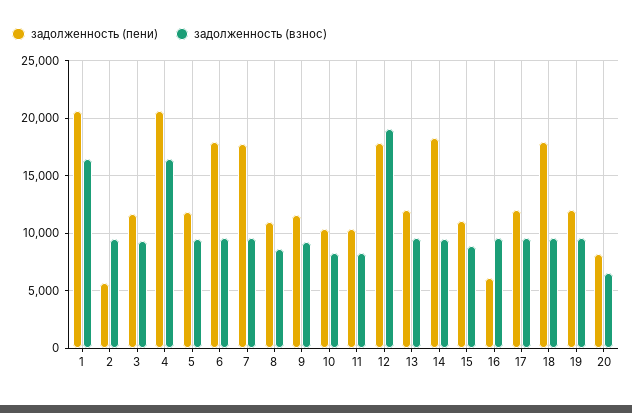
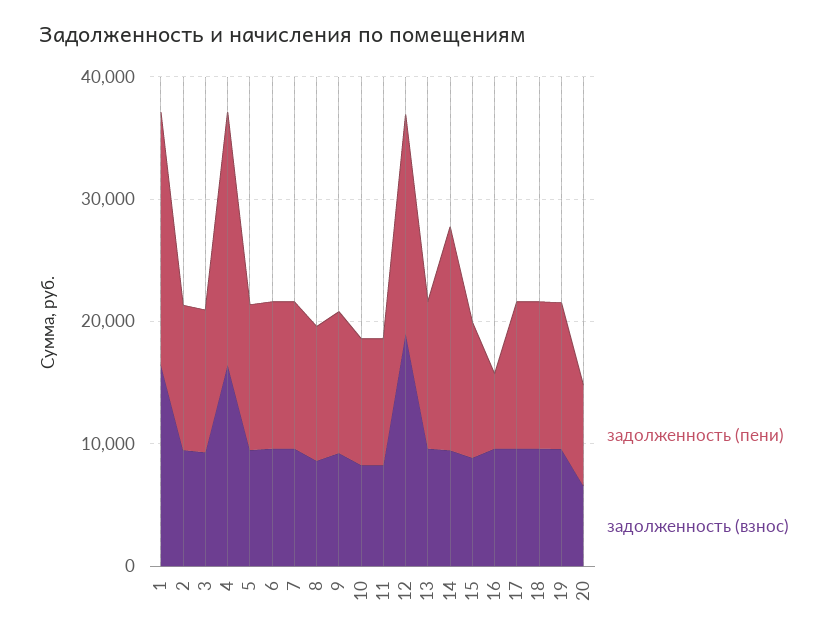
  {
    "задолженность (пени)": {
      "1": 21000,
-     "2": 6000,
+     "2": 12000,
      "3": 12000,
      "4": 21000,
      "5": 12000,
-     "6": 18000,
+     "6": 12000,
-     "7": 18000,
+     "7": 12000,
      "8": 11000,
      "9": 12000,
      "10": 10000,
      "11": 10000,
      "12": 18000,
      "13": 12000,
      "14": 18000,
      "15": 11000,
      "16": 6000,
      "17": 12000,
-     "18": 18000,
+     "18": 12000,
      "19": 12000,
      "20": 8000
    },
    "задолженность (взнос)": {
      "1": 16000,
      "2": 9000,
      "3": 9000,
      "4": 16000,
      "5": 9000,
      "6": 10000,
      "7": 10000,
      "8": 9000,
      "9": 9000,
      "10": 8000,
      "11": 8000,
      "12": 19000,
      "13": 10000,
      "14": 9000,
      "15": 9000,
      "16": 10000,
      "17": 10000,
      "18": 10000,
      "19": 10000,
      "20": 7000
    }
  }

